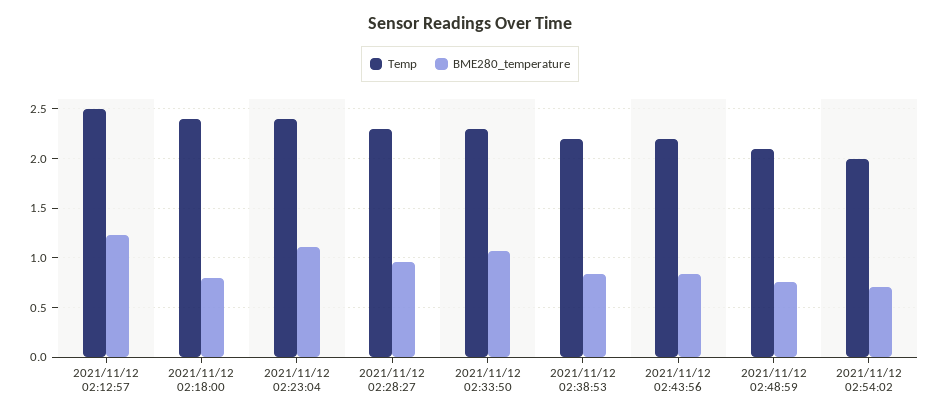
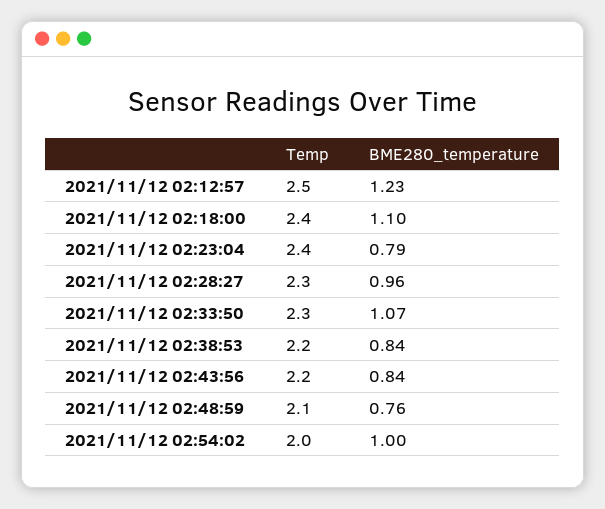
  {
    "Temp": {
      "2021/11/12 02:12:57": 2.5,
      "2021/11/12 02:18:00": 2.4,
      "2021/11/12 02:23:04": 2.4,
      "2021/11/12 02:28:27": 2.3,
      "2021/11/12 02:33:50": 2.3,
      "2021/11/12 02:38:53": 2.2,
      "2021/11/12 02:43:56": 2.2,
      "2021/11/12 02:48:59": 2.1,
      "2021/11/12 02:54:02": 2
    },
    "BME280_temperature": {
      "2021/11/12 02:12:57": 1.23,
-     "2021/11/12 02:18:00": 0.8,
+     "2021/11/12 02:18:00": 1.1,
-     "2021/11/12 02:23:04": 1.1,
+     "2021/11/12 02:23:04": 0.79,
      "2021/11/12 02:28:27": 0.96,
      "2021/11/12 02:33:50": 1.07,
      "2021/11/12 02:38:53": 0.84,
      "2021/11/12 02:43:56": 0.84,
      "2021/11/12 02:48:59": 0.76,
-     "2021/11/12 02:54:02": 0.7
+     "2021/11/12 02:54:02": 1
    }
  }

